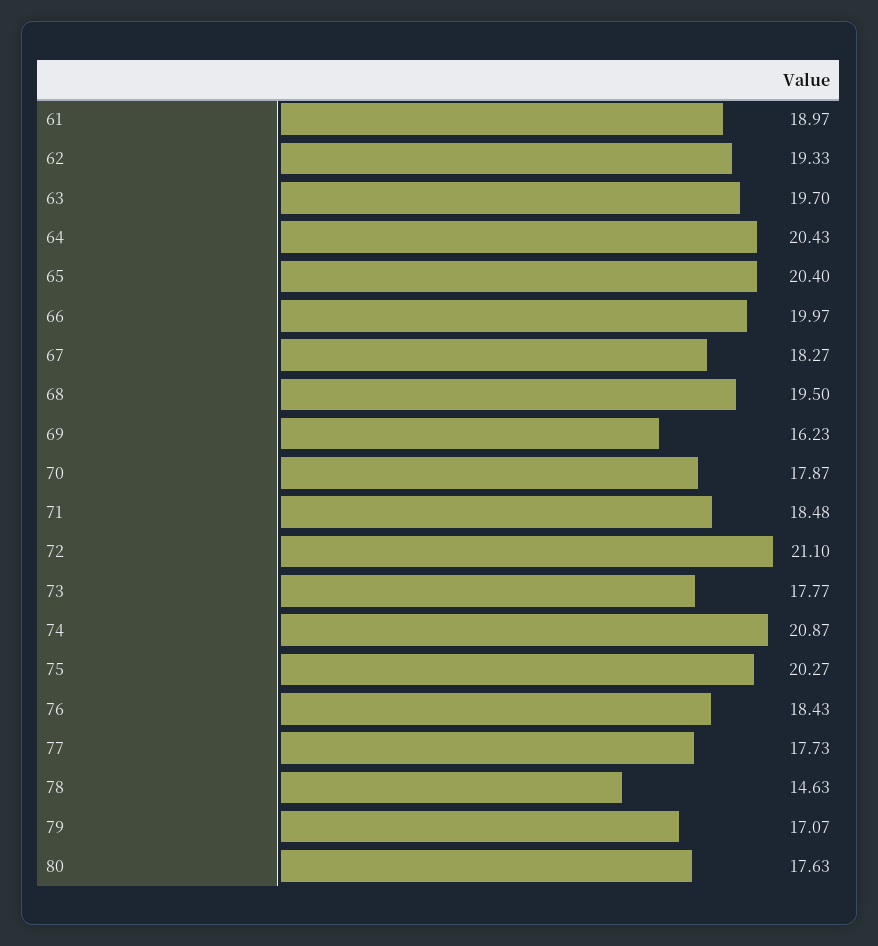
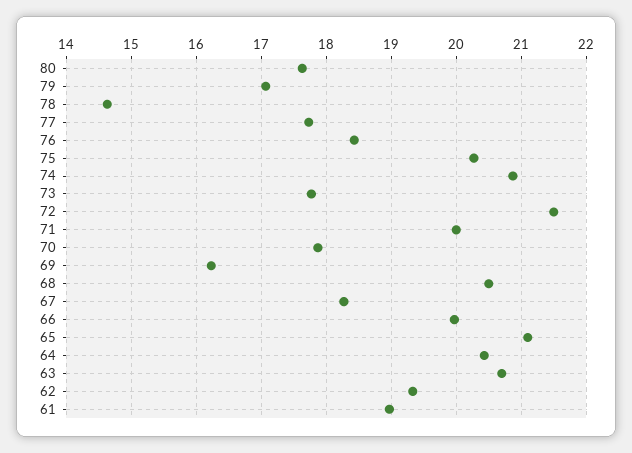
  {
    "61": 18.97,
    "62": 19.33,
-   "63": 19.7,
+   "63": 20.7,
    "64": 20.43,
-   "65": 20.4,
+   "65": 21.1,
    "66": 19.97,
    "67": 18.27,
-   "68": 19.5,
+   "68": 20.5,
    "69": 16.23,
    "70": 17.87,
-   "71": 18.48,
+   "71": 20,
-   "72": 21.1,
+   "72": 21.5,
    "73": 17.77,
    "74": 20.87,
    "75": 20.27,
    "76": 18.43,
    "77": 17.73,
    "78": 14.63,
    "79": 17.07,
    "80": 17.63
  }

